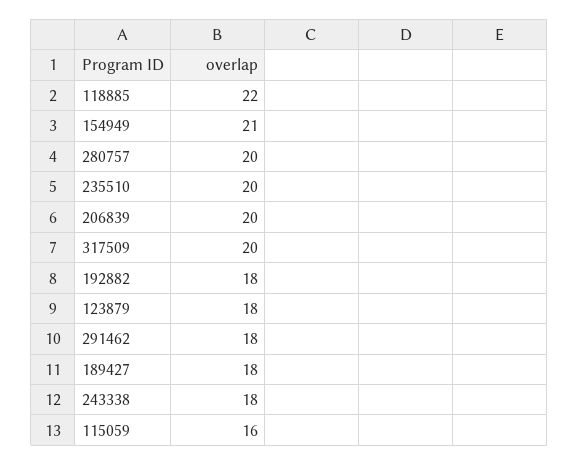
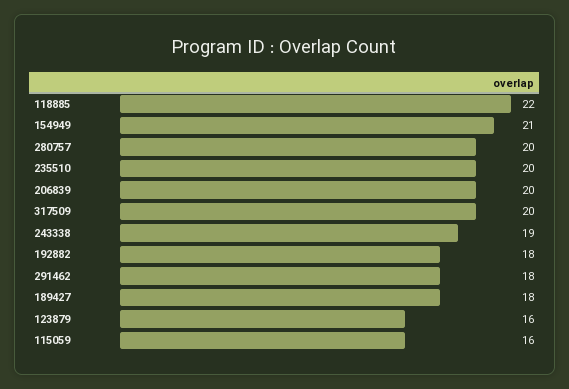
  {
    "118885": 22,
    "154949": 21,
    "280757": 20,
    "235510": 20,
    "206839": 20,
    "317509": 20,
    "192882": 18,
-   "123879": 18,
+   "123879": 16,
    "291462": 18,
    "189427": 18,
-   "243338": 18,
+   "243338": 19,
    "115059": 16
  }

